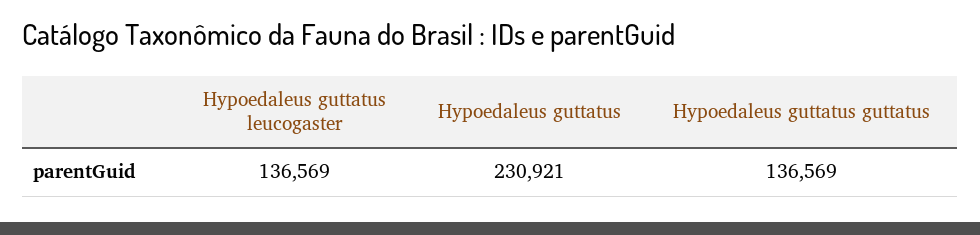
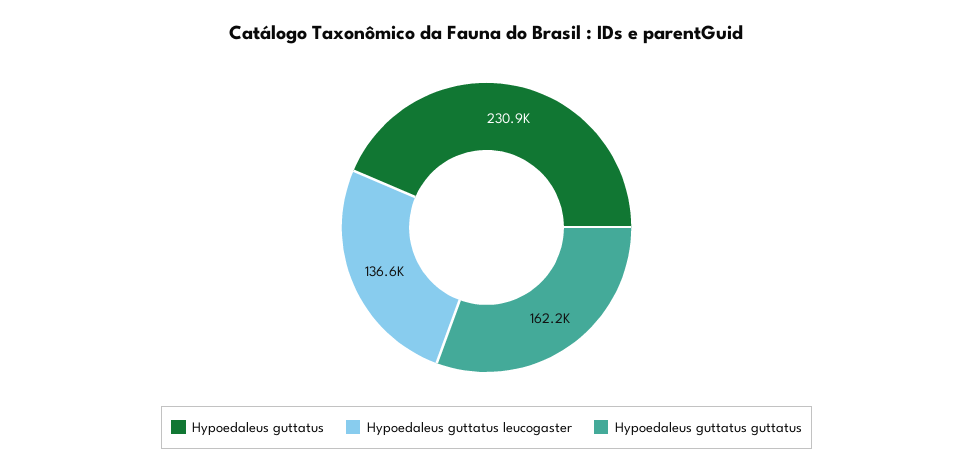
  {
    "Hypoedaleus guttatus leucogaster": 136569,
    "Hypoedaleus guttatus": 230921,
-   "Hypoedaleus guttatus guttatus": 136569
+   "Hypoedaleus guttatus guttatus": 162200
  }

